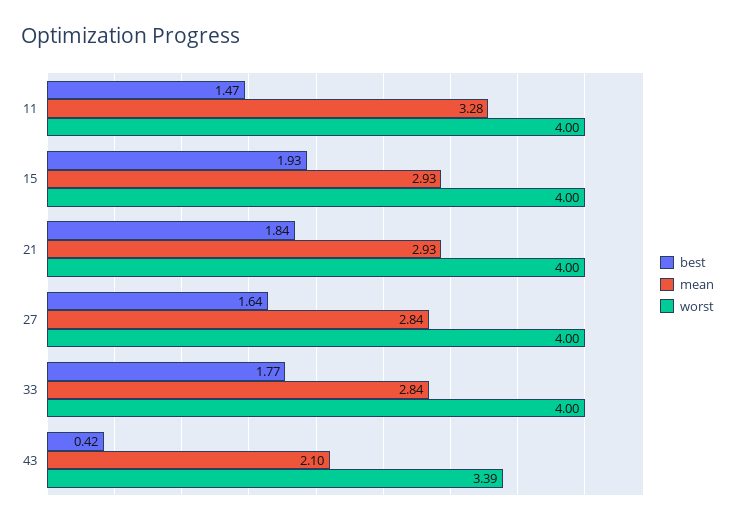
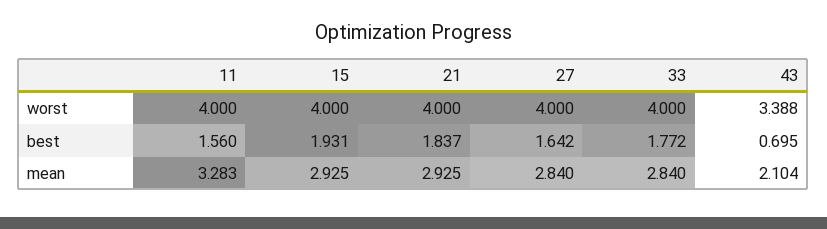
  {
    "best": {
-     "11": 1.47,
+     "11": 1.56,
      "15": 1.931,
      "21": 1.837,
      "27": 1.642,
      "33": 1.772,
-     "43": 0.42
+     "43": 0.695
    },
    "mean": {
      "11": 3.283,
      "15": 2.925,
      "21": 2.925,
      "27": 2.84,
      "33": 2.84,
      "43": 2.104
    },
    "worst": {
      "11": 4,
      "15": 4,
      "21": 4,
      "27": 4,
      "33": 4,
      "43": 3.388
    }
  }

